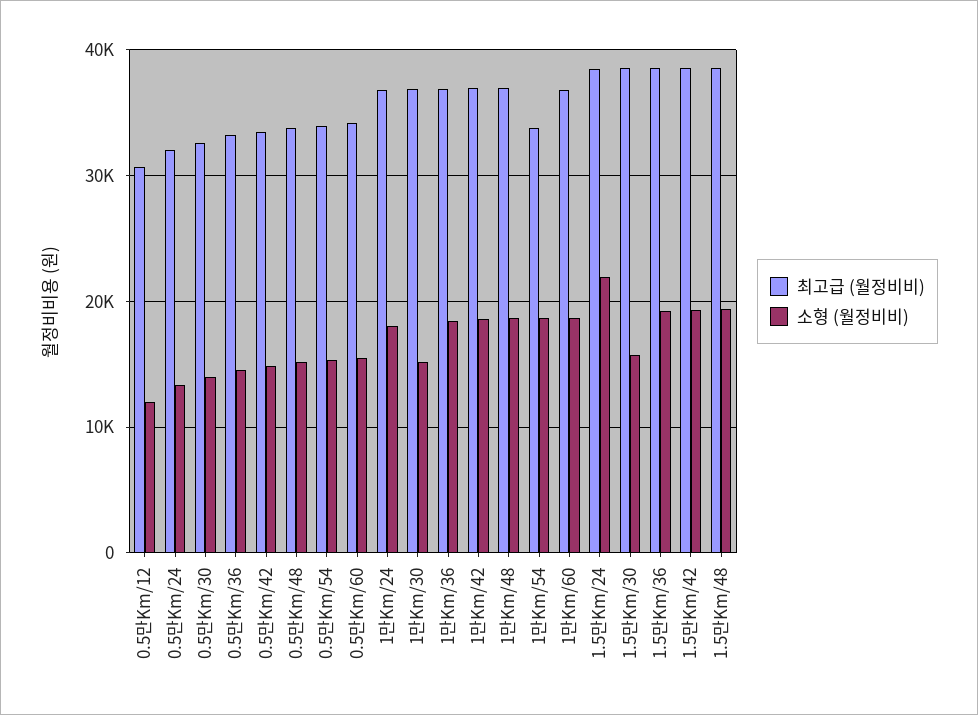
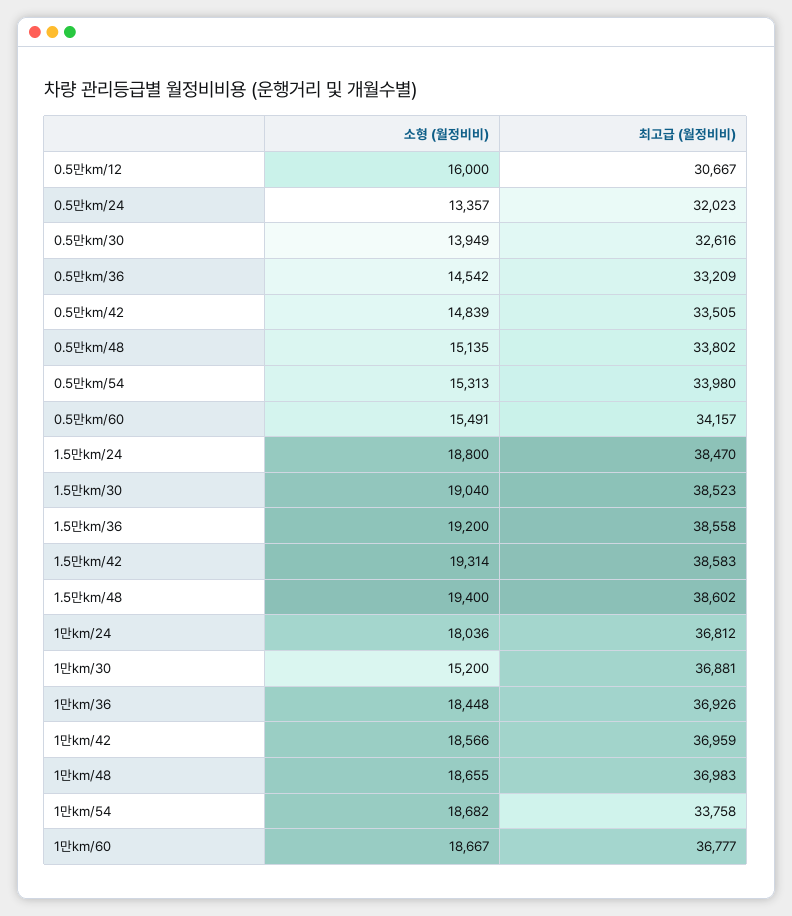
  {
    "최고급 (월정비비)": {
      "0.5만Km/12": 30667,
      "0.5만Km/24": 32023,
      "0.5만Km/30": 32616,
      "0.5만Km/36": 33209,
      "0.5만Km/42": 33505,
      "0.5만Km/48": 33802,
      "0.5만Km/54": 33980,
      "0.5만Km/60": 34157,
      "1만Km/24": 36812,
      "1만Km/30": 36881,
      "1만Km/36": 36926,
      "1만Km/42": 36959,
      "1만Km/48": 36983,
      "1만Km/54": 33758,
      "1만Km/60": 36777,
      "1.5만Km/24": 38470,
      "1.5만Km/30": 38523,
      "1.5만Km/36": 38558,
      "1.5만Km/42": 38583,
      "1.5만Km/48": 38602
    },
    "소형 (월정비비)": {
-     "0.5만Km/12": 12000,
+     "0.5만Km/12": 16000,
      "0.5만Km/24": 13357,
      "0.5만Km/30": 13949,
      "0.5만Km/36": 14542,
      "0.5만Km/42": 14839,
      "0.5만Km/48": 15135,
      "0.5만Km/54": 15313,
      "0.5만Km/60": 15491,
      "1만Km/24": 18036,
      "1만Km/30": 15200,
      "1만Km/36": 18448,
      "1만Km/42": 18566,
      "1만Km/48": 18655,
      "1만Km/54": 18682,
      "1만Km/60": 18667,
-     "1.5만Km/24": 22000,
+     "1.5만Km/24": 18800,
-     "1.5만Km/30": 16000,
+     "1.5만Km/30": 19040,
      "1.5만Km/36": 19200,
      "1.5만Km/42": 19314,
      "1.5만Km/48": 19400
    }
  }

